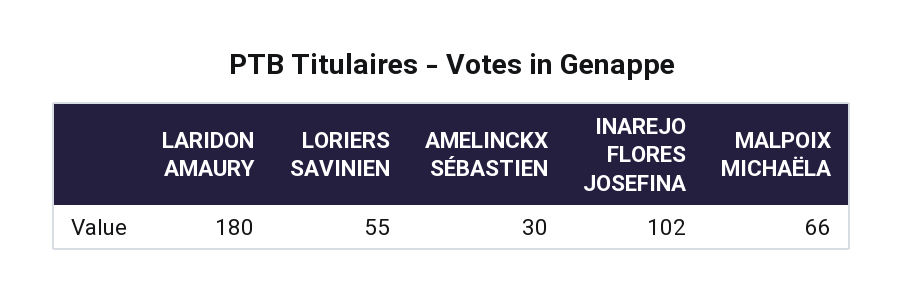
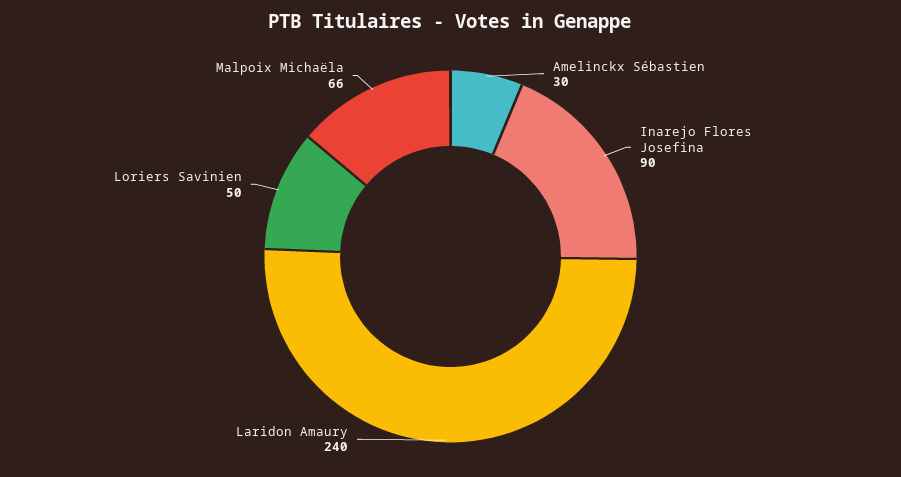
  {
-   "LARIDON AMAURY": 180,
+   "LARIDON AMAURY": 240,
-   "LORIERS SAVINIEN": 55,
+   "LORIERS SAVINIEN": 50,
    "AMELINCKX SÉBASTIEN": 30,
-   "INAREJO FLORES JOSEFINA": 102,
+   "INAREJO FLORES JOSEFINA": 90,
    "MALPOIX MICHAËLA": 66
  }

